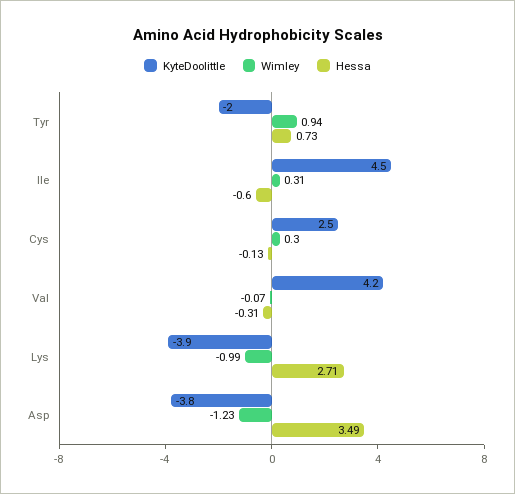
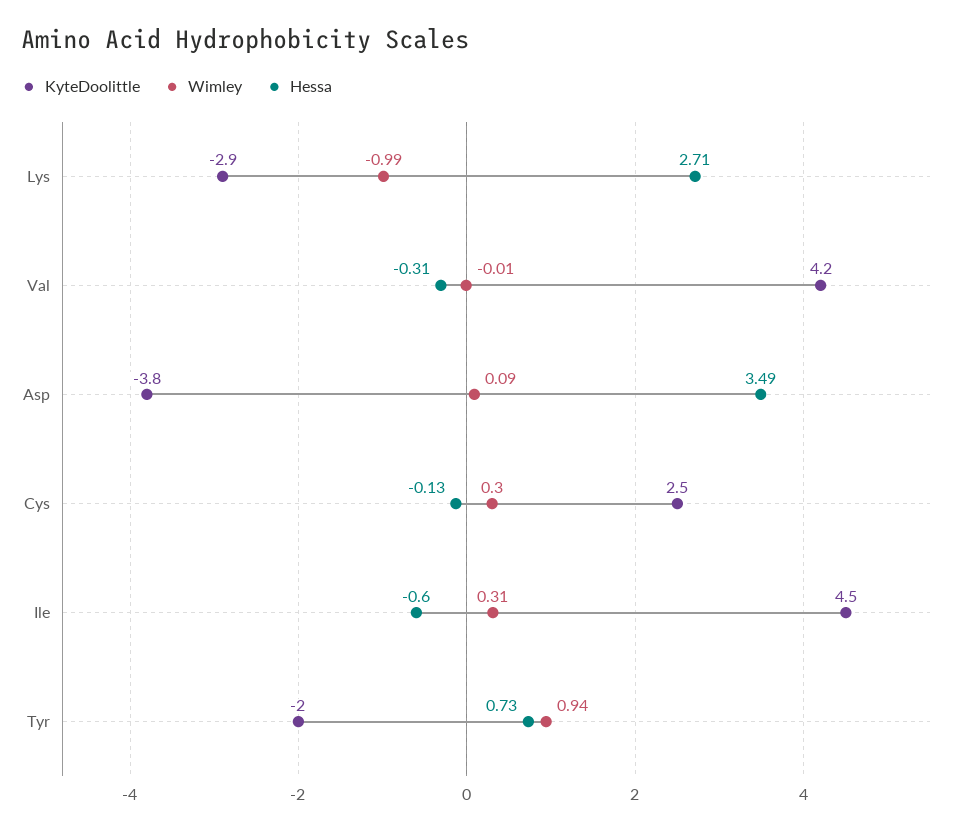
  {
    "KyteDoolittle": {
      "Tyr": -2,
      "Ile": 4.5,
      "Cys": 2.5,
      "Val": 4.2,
-     "Lys": -3.9,
+     "Lys": -2.9,
      "Asp": -3.8
    },
    "Wimley": {
      "Tyr": 0.94,
      "Ile": 0.31,
      "Cys": 0.3,
-     "Val": -0.07,
+     "Val": -0.01,
      "Lys": -0.99,
-     "Asp": -1.23
+     "Asp": 0.09
    },
    "Hessa": {
      "Tyr": 0.73,
      "Ile": -0.6,
      "Cys": -0.13,
      "Val": -0.31,
      "Lys": 2.71,
      "Asp": 3.49
    }
  }

